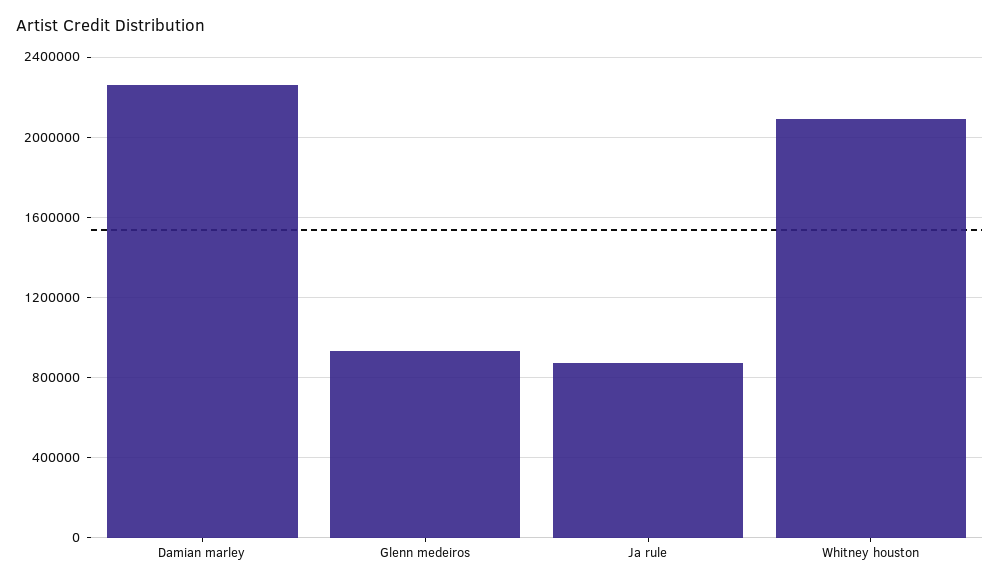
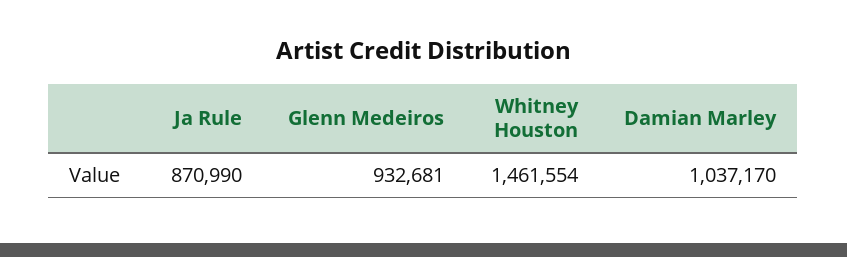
  {
-   "Damian marley": 2250000,
+   "Damian marley": 1037170,
    "Glenn medeiros": 932681,
    "Ja rule": 870990,
-   "Whitney houston": 2100000
+   "Whitney houston": 1461554
  }

